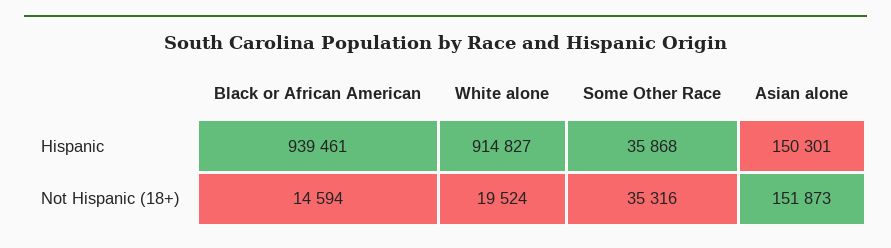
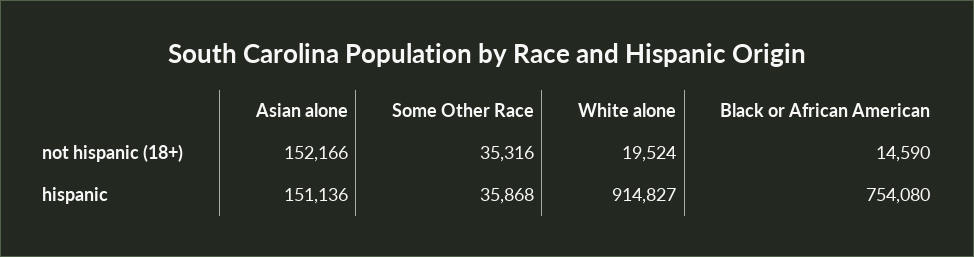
  {
    "Black or African American": {
-     "Hispanic": 939461,
+     "Hispanic": 754080,
-     "Not Hispanic (18+)": 14594
+     "Not Hispanic (18+)": 14590
    },
    "White alone": {
      "Hispanic": 914827,
      "Not Hispanic (18+)": 19524
    },
    "Some Other Race": {
      "Hispanic": 35868,
      "Not Hispanic (18+)": 35316
    },
    "Asian alone": {
-     "Hispanic": 150301,
+     "Hispanic": 151136,
-     "Not Hispanic (18+)": 151873
+     "Not Hispanic (18+)": 152166
    }
  }

